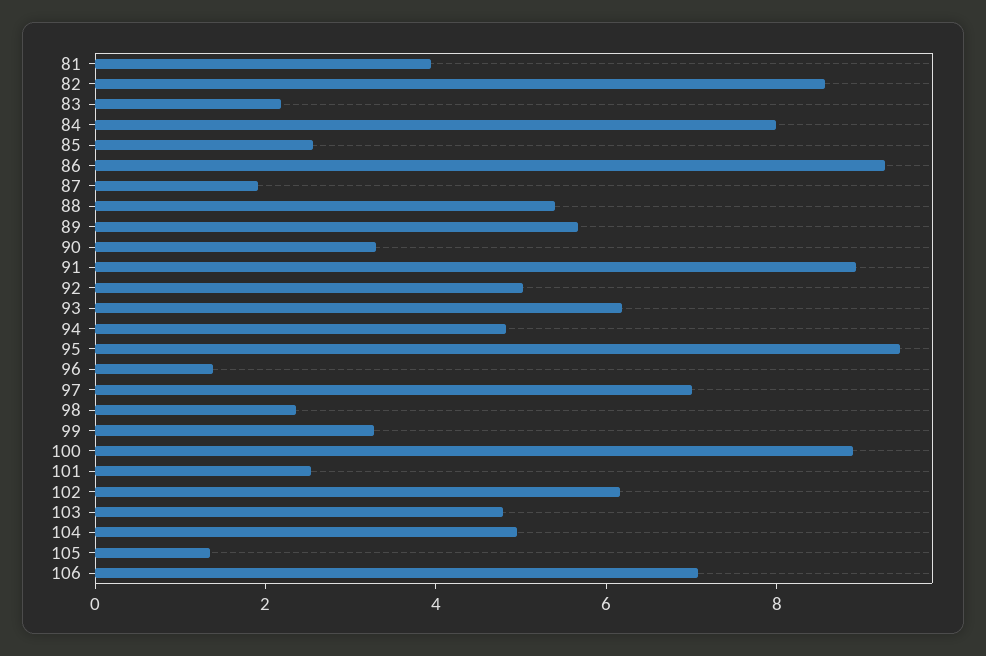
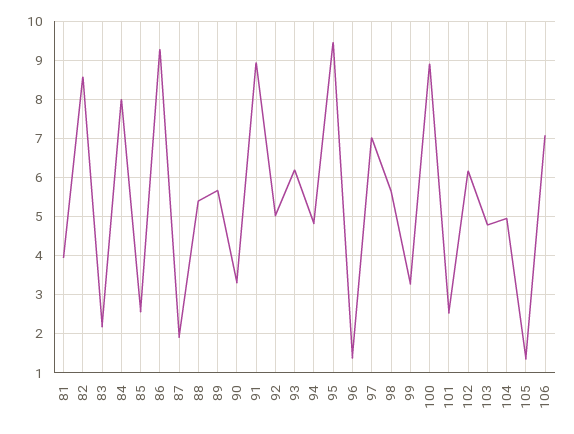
  {
    "81": 4,
    "82": 8.6,
    "83": 2.2,
    "84": 8,
    "85": 2.6,
    "86": 9.2,
    "87": 2,
    "88": 5.4,
    "89": 5.6,
    "90": 3.4,
    "91": 9,
    "92": 5,
    "93": 6.2,
    "94": 4.8,
    "95": 9.4,
    "96": 1.4,
    "97": 7,
-   "98": 2.5,
+   "98": 5.6,
    "99": 3.2,
    "100": 9,
    "101": 2.6,
    "102": 6.2,
    "103": 4.8,
    "104": 5,
    "105": 1.4,
    "106": 7
  }

